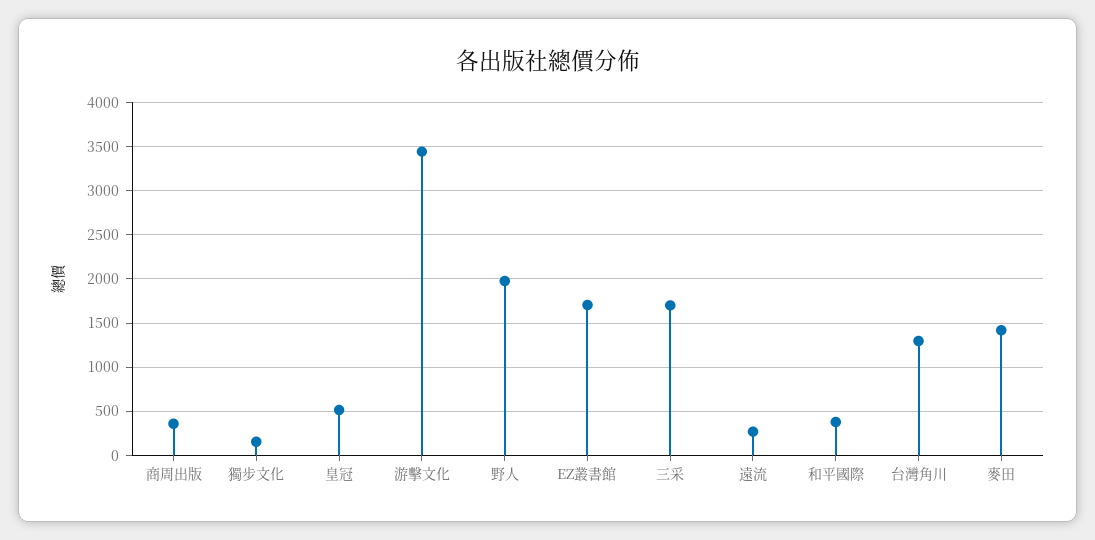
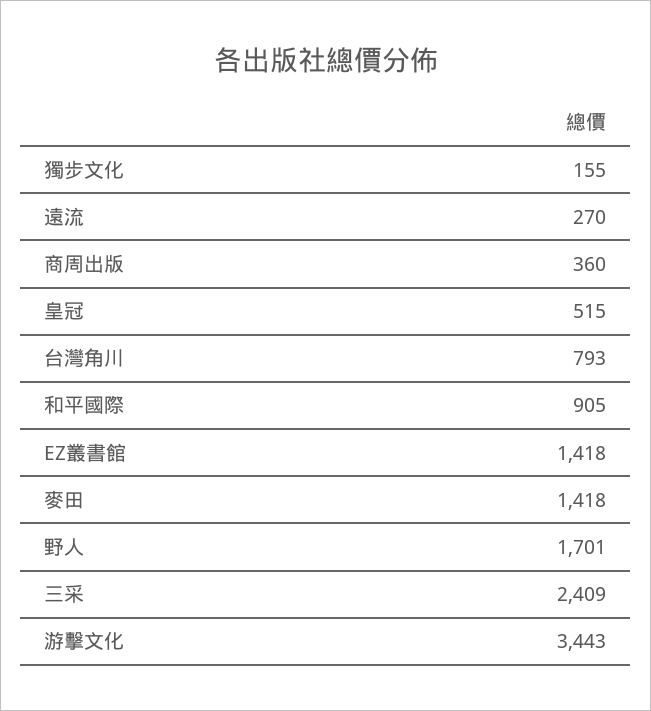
  {
    "商周出版": 360,
    "獨步文化": 155,
    "皇冠": 515,
    "游擊文化": 3443,
-   "野人": 2000,
+   "野人": 1701,
-   "EZ叢書館": 1700,
+   "EZ叢書館": 1418,
-   "三采": 1700,
+   "三采": 2409,
    "遠流": 270,
-   "和平國際": 400,
+   "和平國際": 905,
-   "台灣角川": 1300,
+   "台灣角川": 793,
    "麥田": 1418
  }

